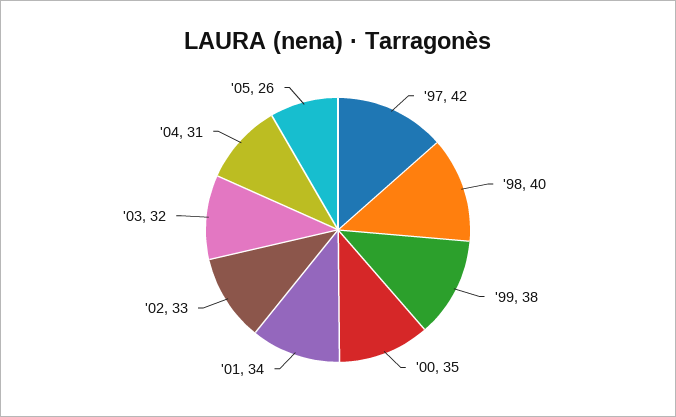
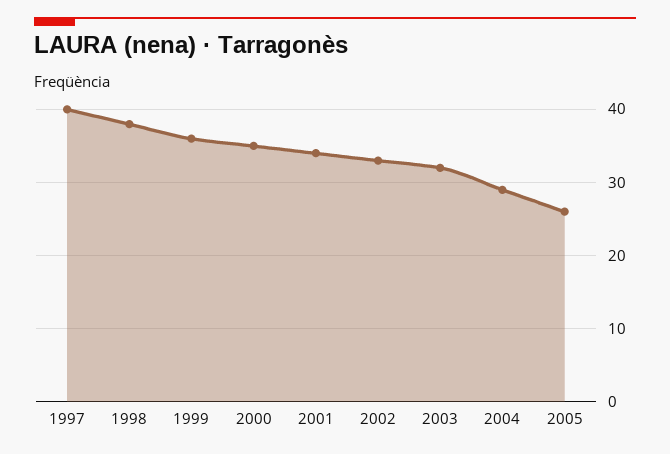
  {
-   "'97": 42,
+   "'97": 40,
-   "'98": 40,
+   "'98": 38,
-   "'99": 38,
+   "'99": 36,
    "'00": 35,
    "'01": 34,
    "'02": 33,
    "'03": 32,
-   "'04": 31,
+   "'04": 29,
    "'05": 26
  }

